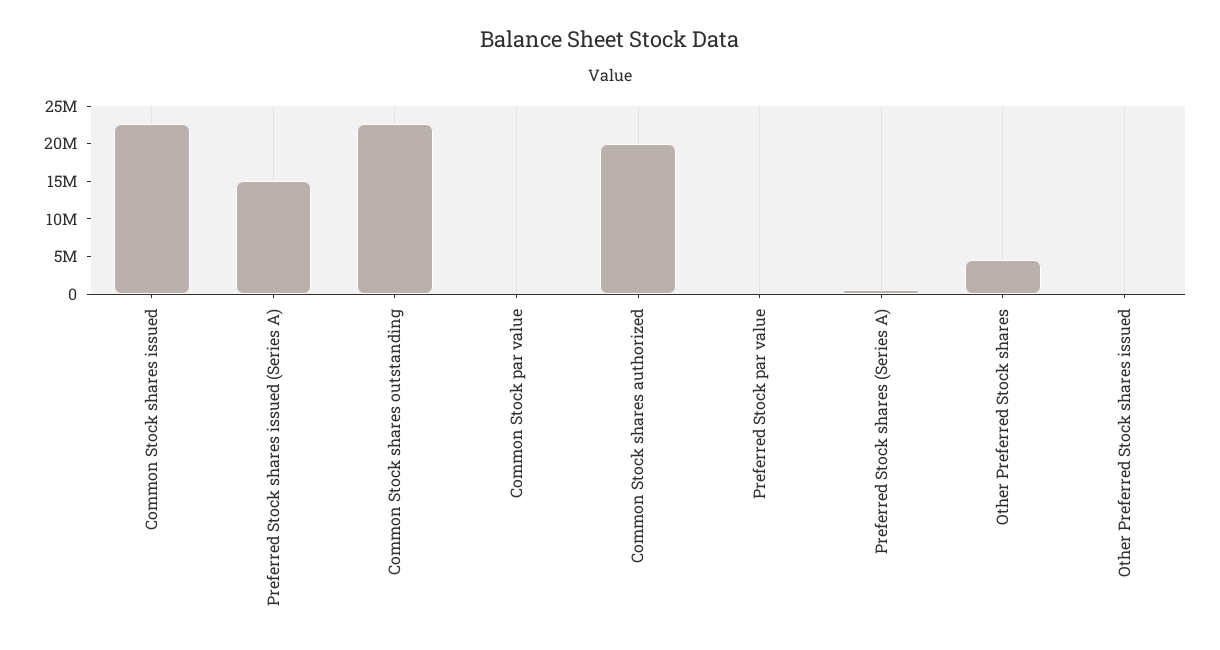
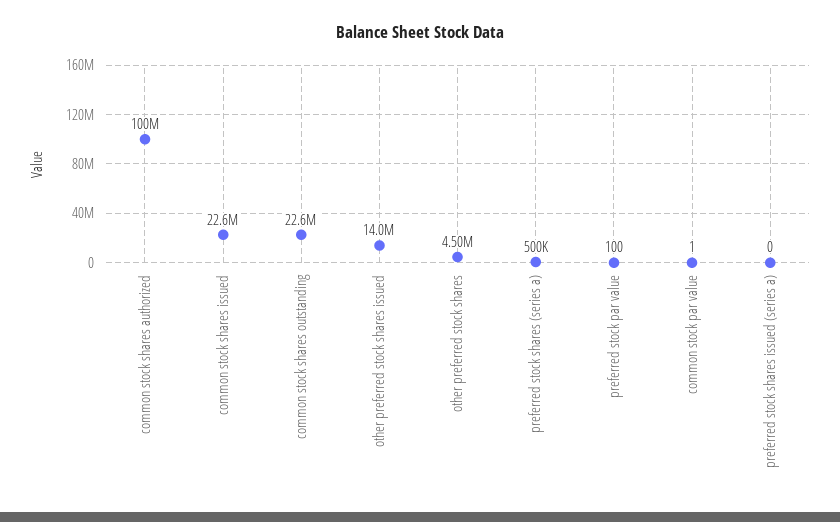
  {
    "Common Stock shares issued": 22600000,
-   "Preferred Stock shares issued (Series A)": 15000000,
+   "Preferred Stock shares issued (Series A)": 0,
    "Common Stock shares outstanding": 22600000,
    "Common Stock par value": 1,
-   "Common Stock shares authorized": 20000000,
+   "Common Stock shares authorized": 100000000,
    "Preferred Stock par value": 100,
    "Preferred Stock shares (Series A)": 500000,
    "Other Preferred Stock shares": 4500000,
-   "Other Preferred Stock shares issued": 0
+   "Other Preferred Stock shares issued": 14000000
  }

